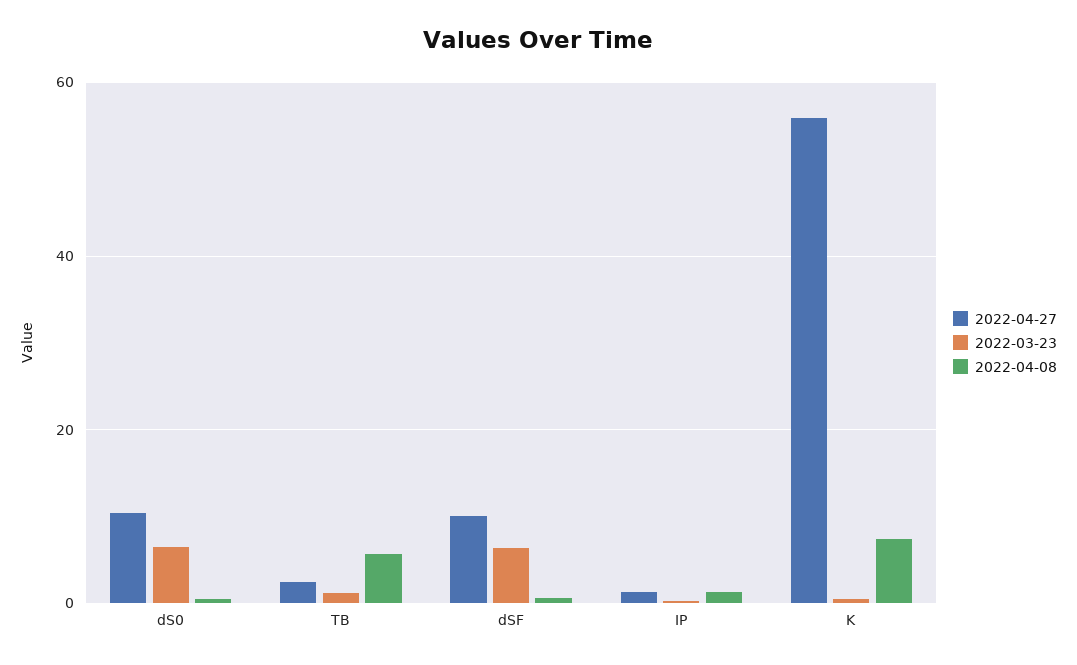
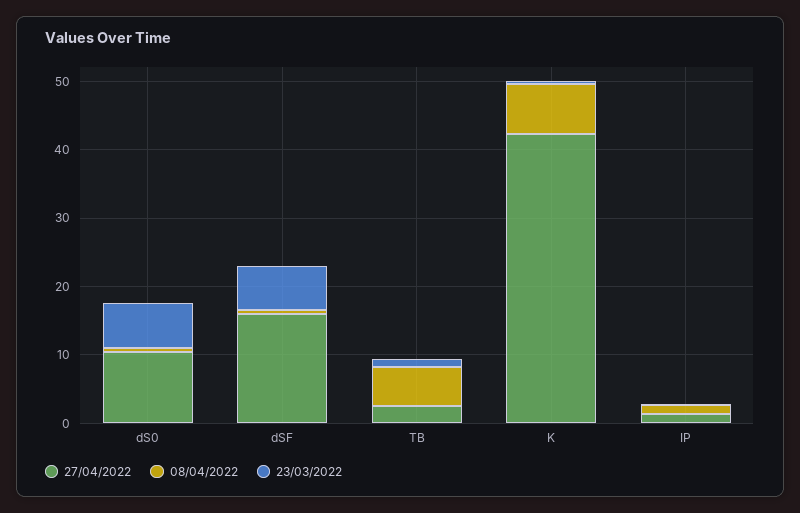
  {
    "2022-04-27": {
      "dS0": 10,
      "TB": 2,
-     "dSF": 10,
+     "dSF": 16,
      "IP": 2,
-     "K": 56
+     "K": 42
    },
    "2022-03-23": {
      "dS0": 6,
      "TB": 2,
      "dSF": 6,
      "IP": 0,
      "K": 0
    },
    "2022-04-08": {
      "dS0": 0,
      "TB": 6,
      "dSF": 0,
      "IP": 2,
      "K": 8
    }
  }

